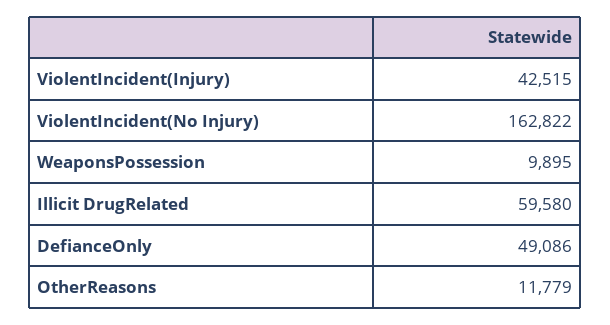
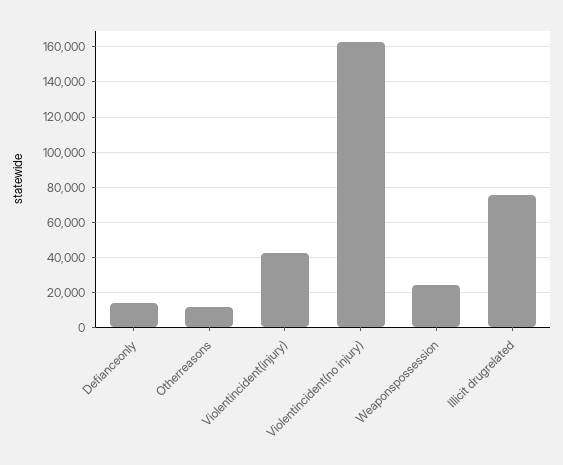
  {
    "ViolentIncident(Injury)": 42515,
    "ViolentIncident(No Injury)": 162822,
-   "WeaponsPossession": 9895,
+   "WeaponsPossession": 25000,
-   "Illicit DrugRelated": 59580,
+   "Illicit DrugRelated": 75000,
-   "DefianceOnly": 49086,
+   "DefianceOnly": 15000,
    "OtherReasons": 11779
  }

